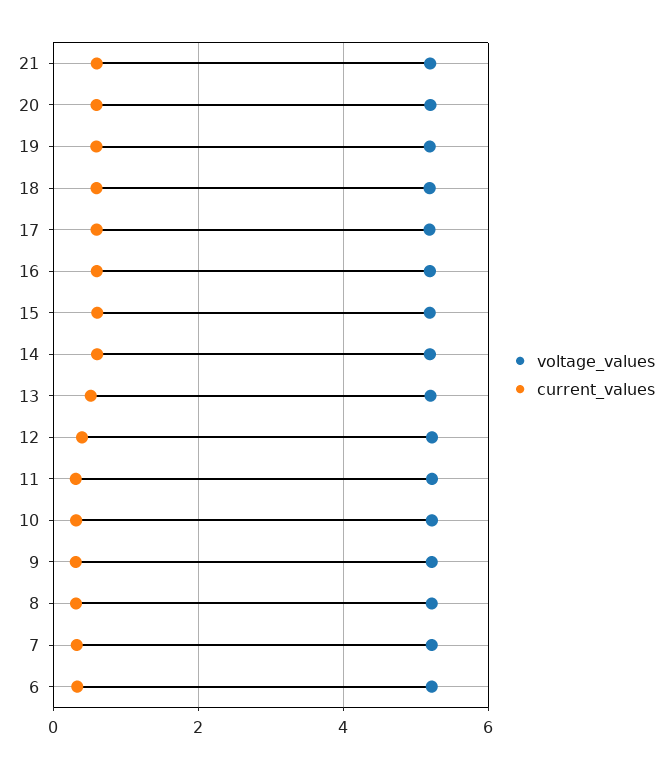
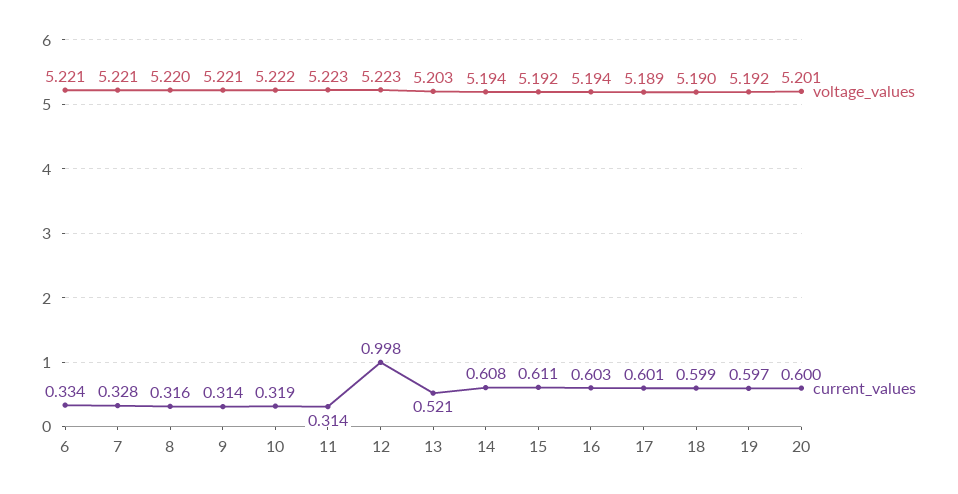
  {
    "voltage_values": {
-     "21": 5.2,
      "20": 5.201,
      "19": 5.192,
      "18": 5.19,
      "17": 5.189,
      "16": 5.194,
      "15": 5.192,
      "14": 5.194,
      "13": 5.203,
      "12": 5.223,
      "11": 5.223,
      "10": 5.222,
      "9": 5.221,
      "8": 5.22,
      "7": 5.221,
      "6": 5.221
    },
    "current_values": {
-     "21": 0.6,
      "20": 0.6,
      "19": 0.597,
      "18": 0.599,
      "17": 0.601,
      "16": 0.603,
      "15": 0.611,
      "14": 0.608,
      "13": 0.521,
-     "12": 0.4,
+     "12": 0.998,
      "11": 0.314,
      "10": 0.319,
      "9": 0.314,
      "8": 0.316,
      "7": 0.328,
      "6": 0.334
    }
  }

